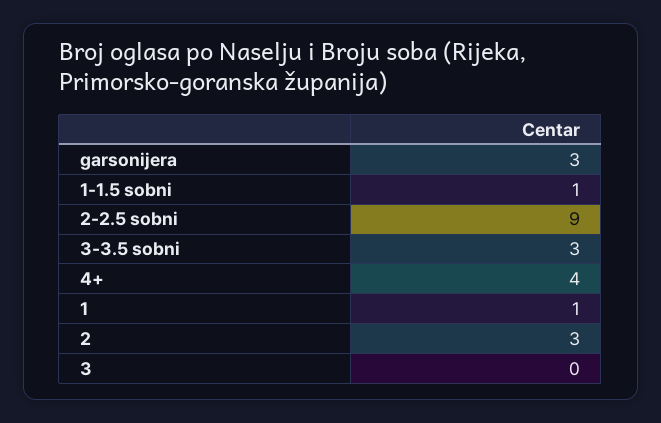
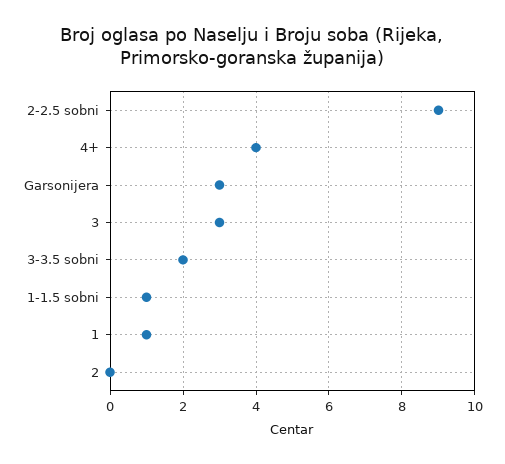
  {
    "garsonijera": 3,
    "1-1.5 sobni": 1,
    "2-2.5 sobni": 9,
-   "3-3.5 sobni": 3,
+   "3-3.5 sobni": 2,
    "4+": 4,
    "1": 1,
-   "2": 3,
+   "2": 0,
-   "3": 0
+   "3": 3
  }

